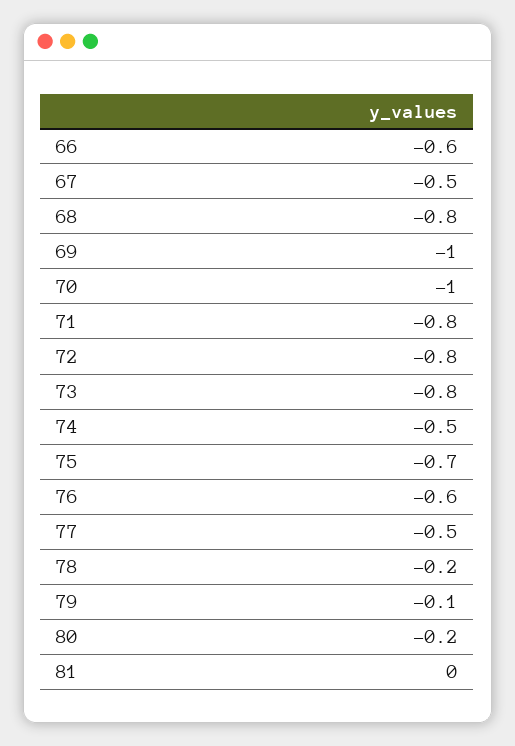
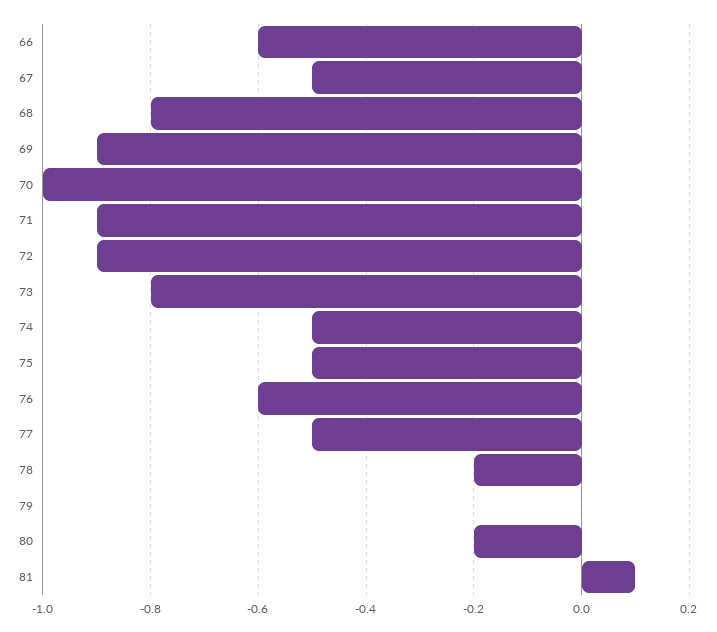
  {
    "66": -0.6,
    "67": -0.5,
    "68": -0.8,
-   "69": -1,
+   "69": -0.9,
    "70": -1,
-   "71": -0.8,
+   "71": -0.9,
-   "72": -0.8,
+   "72": -0.9,
    "73": -0.8,
    "74": -0.5,
-   "75": -0.7,
+   "75": -0.5,
    "76": -0.6,
    "77": -0.5,
    "78": -0.2,
-   "79": -0.1,
+   "79": 0,
    "80": -0.2,
-   "81": 0
+   "81": 0.1
  }

